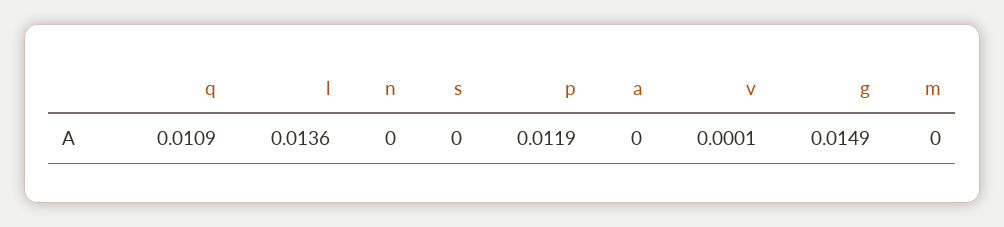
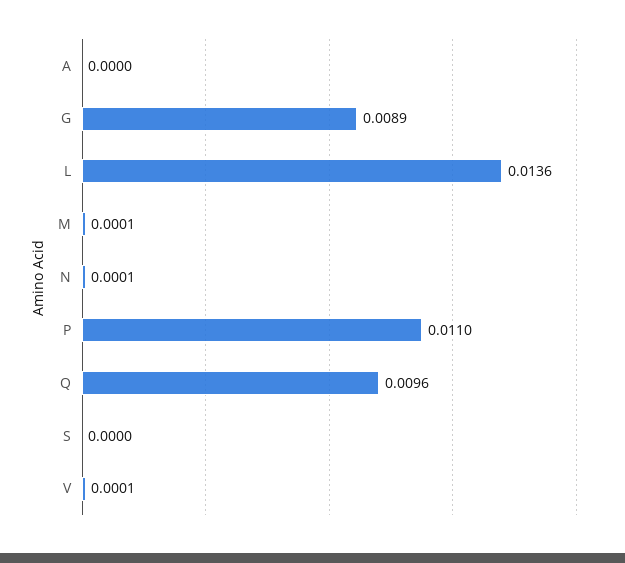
  {
-   "q": 0.0109,
+   "q": 0.0096,
    "l": 0.0136,
-   "n": 0,
+   "n": 0.0001,
    "s": 0,
-   "p": 0.0119,
+   "p": 0.011,
    "a": 0,
    "v": 0.0001,
-   "g": 0.0149,
+   "g": 0.0089,
-   "m": 0
+   "m": 0.0001
  }

